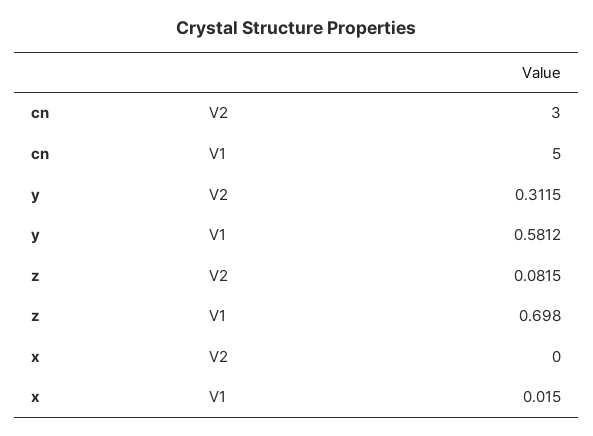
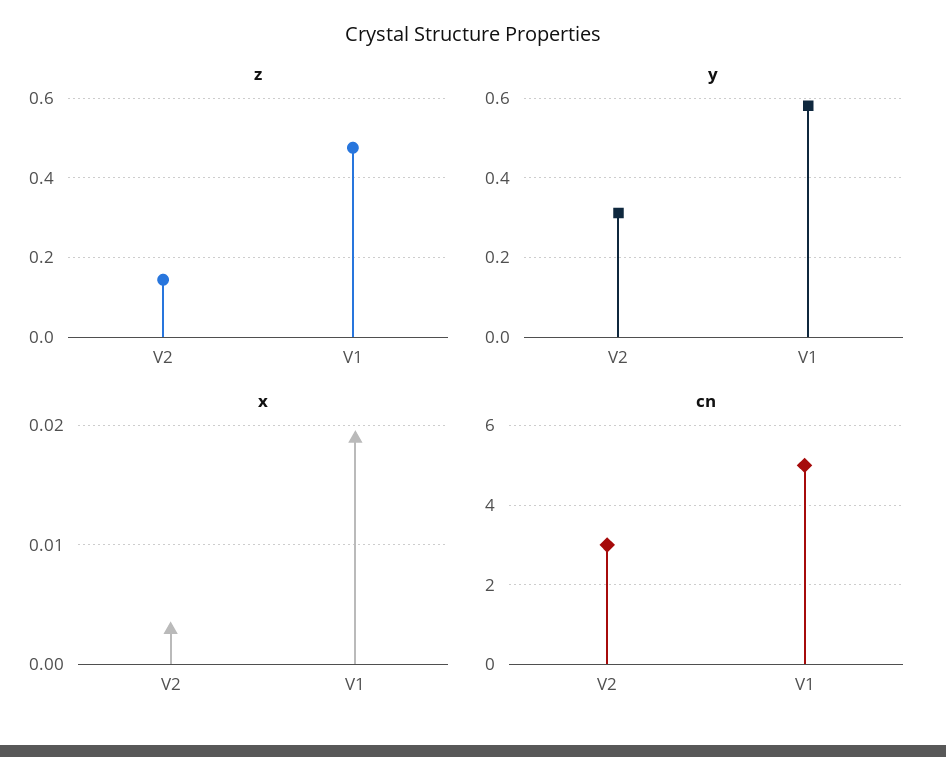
  {
    "cn": {
      "V2": 3,
      "V1": 5
    },
    "y": {
      "V2": 0.3115,
      "V1": 0.5812
    },
    "z": {
-     "V2": 0.0815,
+     "V2": 0.14,
-     "V1": 0.698
+     "V1": 0.48
    },
    "x": {
-     "V2": 0,
+     "V2": 0.003,
-     "V1": 0.015
+     "V1": 0.019
    }
  }

